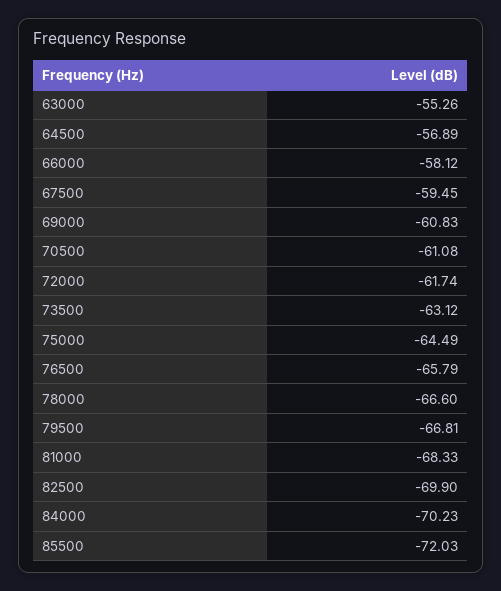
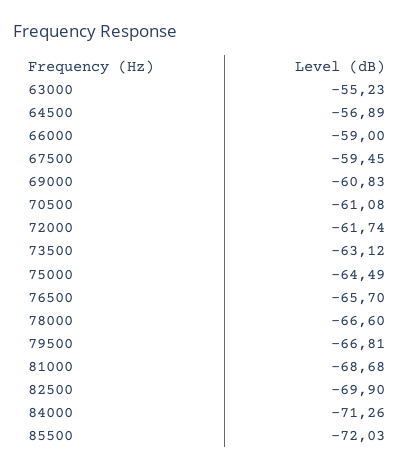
  {
-   "63000": -55.26,
+   "63000": -55.23,
    "64500": -56.89,
-   "66000": -58.12,
+   "66000": -59,
    "67500": -59.45,
    "69000": -60.83,
    "70500": -61.08,
    "72000": -61.74,
    "73500": -63.12,
    "75000": -64.49,
-   "76500": -65.79,
+   "76500": -65.7,
    "78000": -66.6,
    "79500": -66.81,
-   "81000": -68.33,
+   "81000": -68.68,
    "82500": -69.9,
-   "84000": -70.23,
+   "84000": -71.26,
    "85500": -72.03
  }

